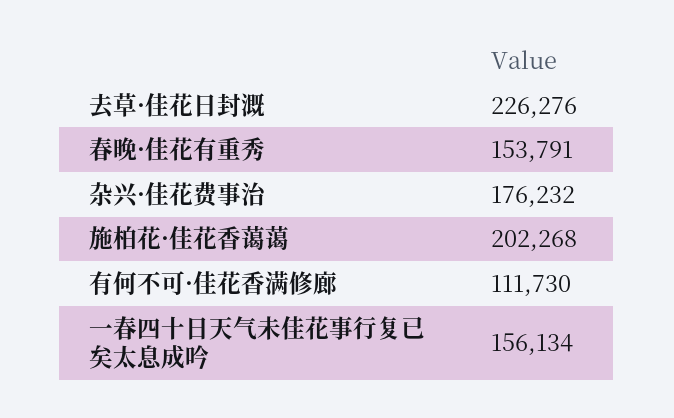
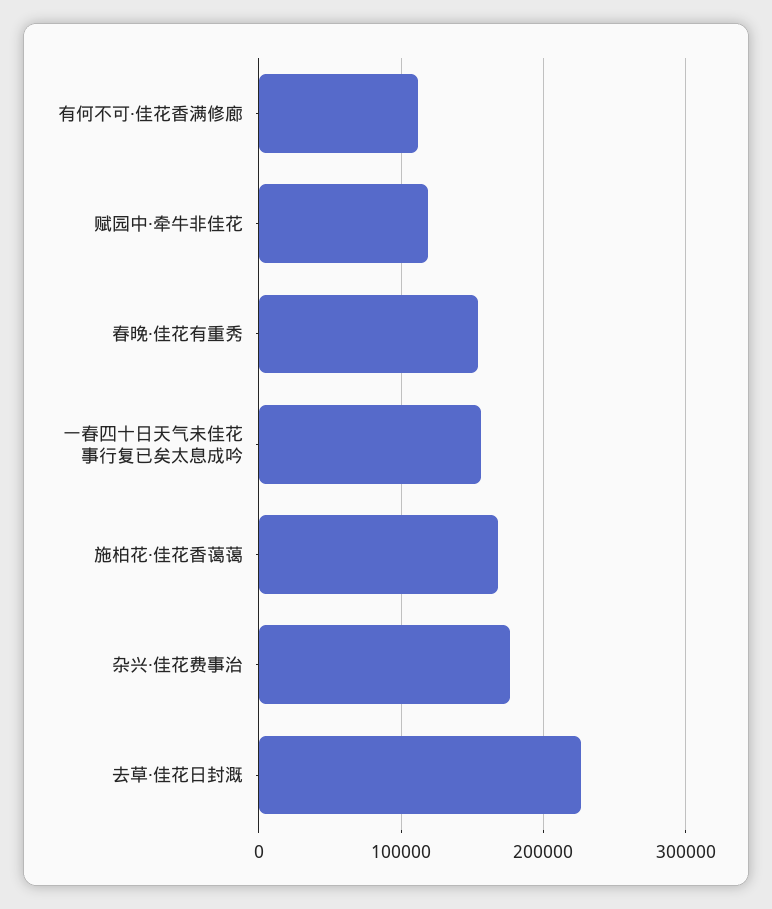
  {
    "去草·佳花日封溉": 226276,
    "春晚·佳花有重秀": 153791,
    "杂兴·佳花费事治": 176232,
-   "施柏花·佳花香蔼蔼": 202268,
+   "施柏花·佳花香蔼蔼": 170000,
    "有何不可·佳花香满修廊": 111730,
-   "一春四十日天气未佳花事行复已矣太息成吟": 156134
+   "一春四十日天气未佳花事行复已矣太息成吟": 156134,
+   "赋园中·牵牛非佳花": 120000
  }

